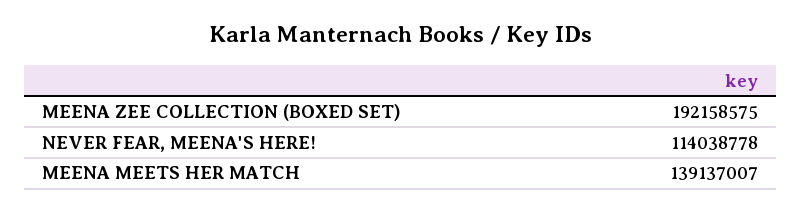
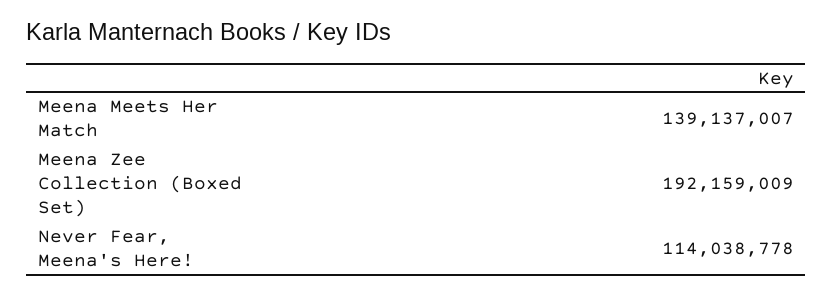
  {
-   "MEENA ZEE COLLECTION (BOXED SET)": 192158575,
+   "MEENA ZEE COLLECTION (BOXED SET)": 192159009,
    "NEVER FEAR, MEENA'S HERE!": 114038778,
    "MEENA MEETS HER MATCH": 139137007
  }

